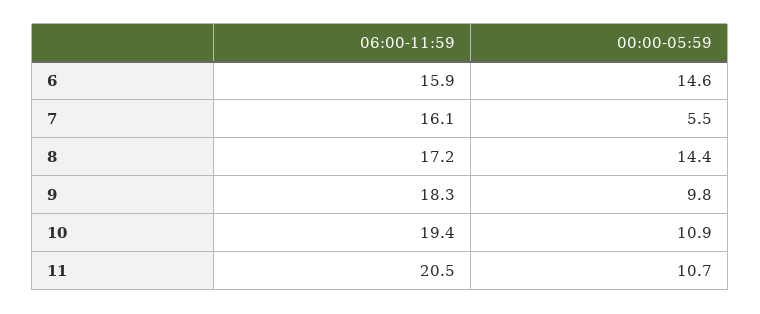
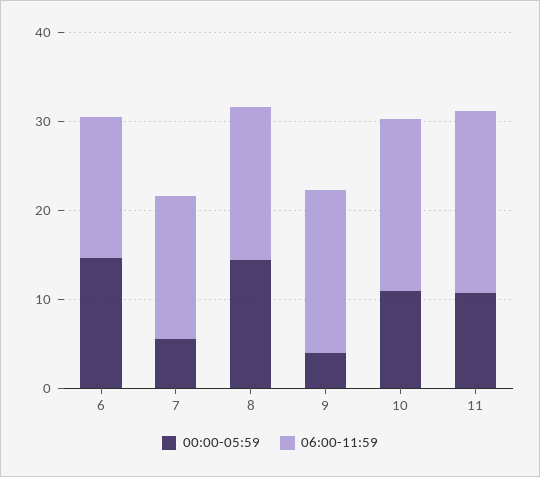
  {
    "06:00-11:59": {
      "6": 15.9,
      "7": 16.1,
      "8": 17.2,
      "9": 18.3,
      "10": 19.4,
      "11": 20.5
    },
    "00:00-05:59": {
      "6": 14.6,
      "7": 5.5,
      "8": 14.4,
-     "9": 9.8,
+     "9": 4,
      "10": 10.9,
      "11": 10.7
    }
  }

